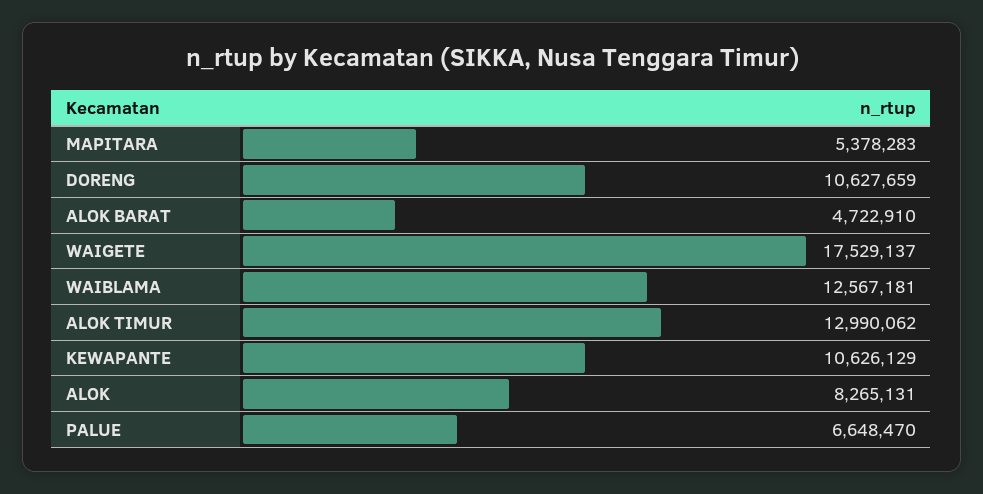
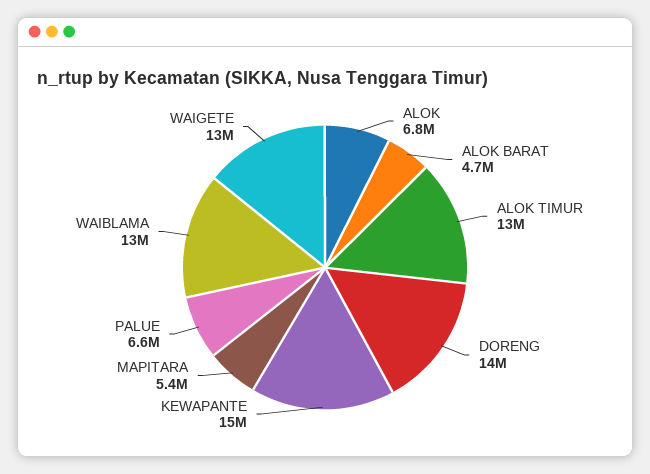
  {
    "MAPITARA": 5378283,
-   "DORENG": 10627659,
+   "DORENG": 14000000,
    "ALOK BARAT": 4722910,
-   "WAIGETE": 17529137,
+   "WAIGETE": 13000000,
    "WAIBLAMA": 12567181,
    "ALOK TIMUR": 12990062,
-   "KEWAPANTE": 10626129,
+   "KEWAPANTE": 15000000,
-   "ALOK": 8265131,
+   "ALOK": 6800000,
    "PALUE": 6648470
  }

